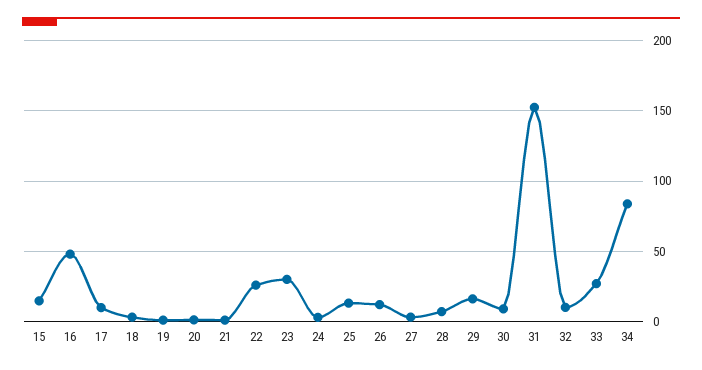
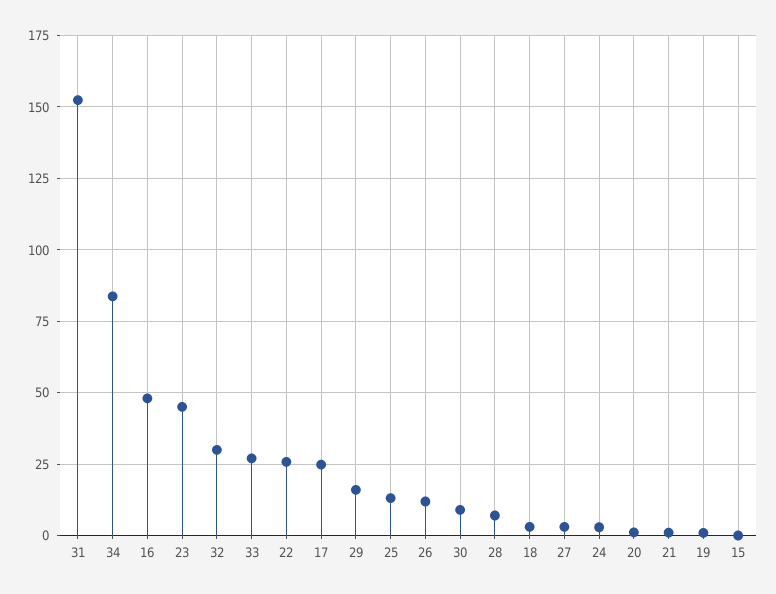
  {
-   "15": 15,
+   "15": 0,
    "16": 47.5,
-   "17": 10,
+   "17": 25,
    "18": 2.5,
    "19": 0,
    "20": 0,
    "21": 0,
    "22": 25,
-   "23": 30,
+   "23": 45,
    "24": 2.5,
    "25": 12.5,
    "26": 12.5,
    "27": 2.5,
    "28": 7.5,
    "29": 15,
    "30": 10,
    "31": 152.5,
-   "32": 10,
+   "32": 30,
    "33": 27.5,
    "34": 82.5
  }

